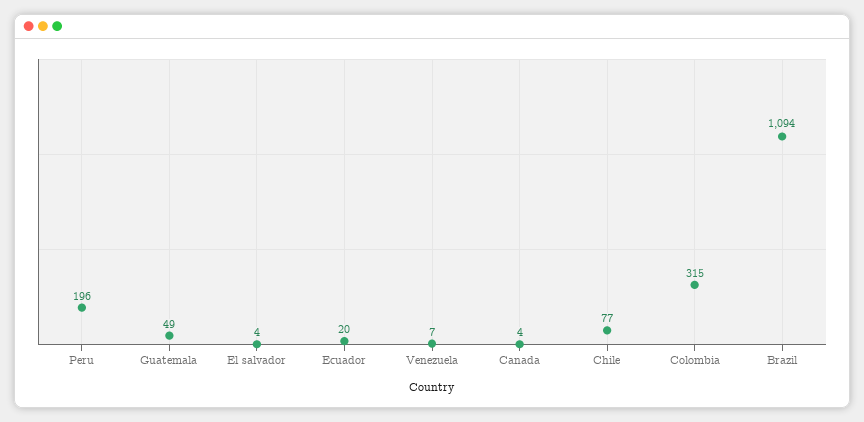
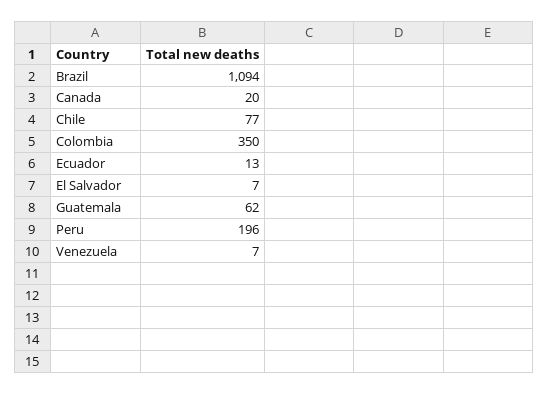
  {
    "Peru": 196,
-   "Guatemala": 49,
+   "Guatemala": 62,
-   "El salvador": 4,
+   "El salvador": 7,
-   "Ecuador": 20,
+   "Ecuador": 13,
    "Venezuela": 7,
-   "Canada": 4,
+   "Canada": 20,
    "Chile": 77,
-   "Colombia": 315,
+   "Colombia": 350,
    "Brazil": 1094
  }

